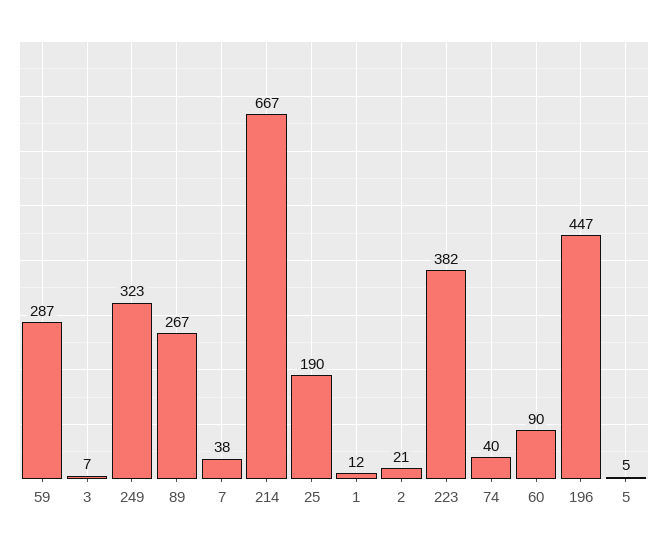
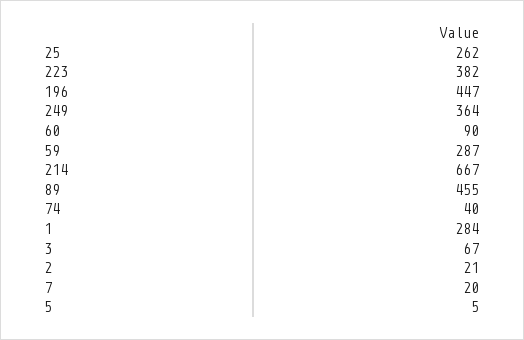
  {
    "59": 287,
-   "3": 7,
+   "3": 67,
-   "249": 323,
+   "249": 364,
-   "89": 267,
+   "89": 455,
-   "7": 38,
+   "7": 20,
    "214": 667,
-   "25": 190,
+   "25": 262,
-   "1": 12,
+   "1": 284,
    "2": 21,
    "223": 382,
    "74": 40,
    "60": 90,
    "196": 447,
    "5": 5
  }

